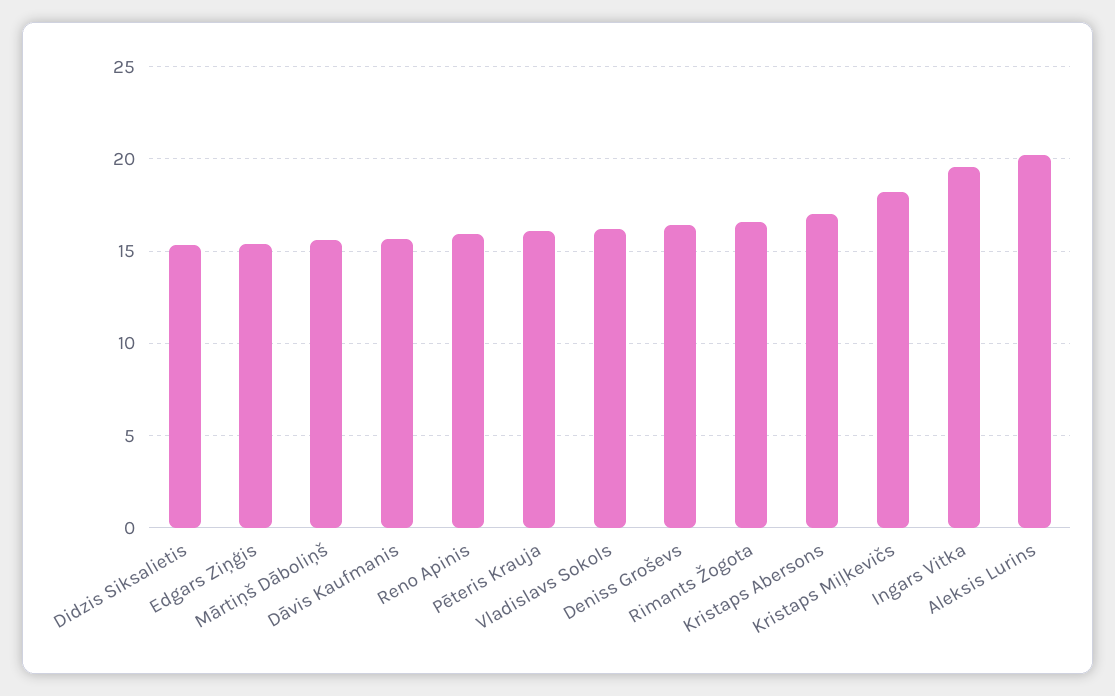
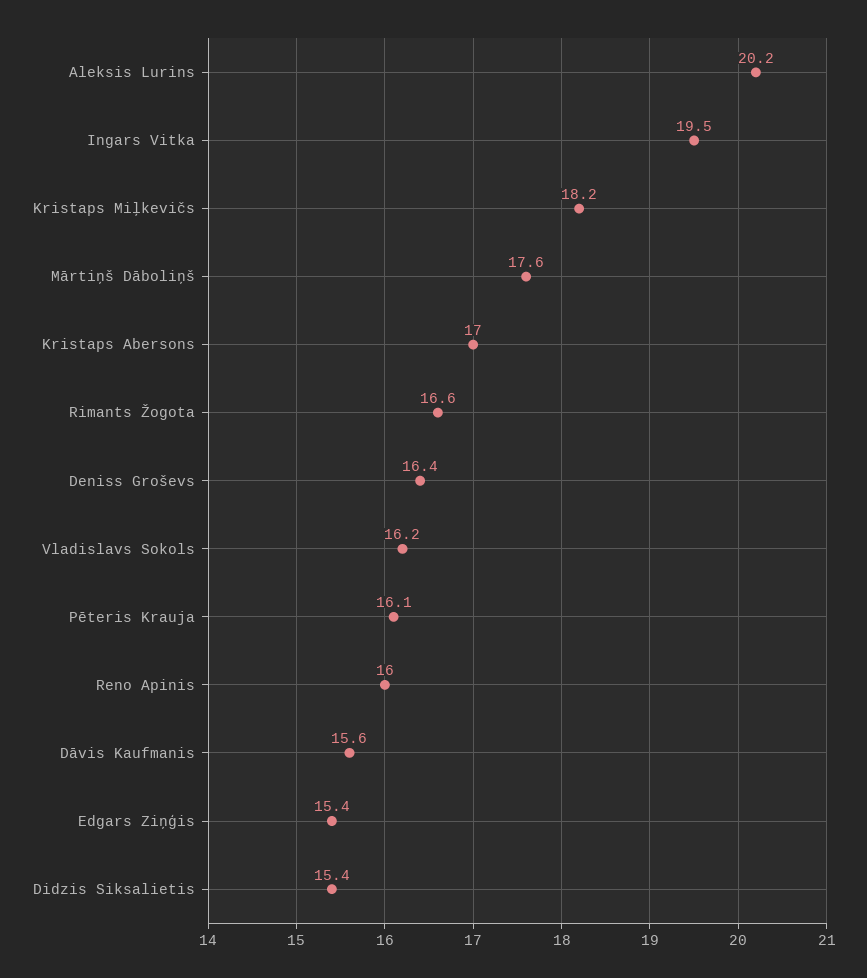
  {
    "Didzis Siksalietis": 15.4,
    "Edgars Ziņģis": 15.4,
-   "Mārtiņš Dāboliņš": 15.5,
+   "Mārtiņš Dāboliņš": 17.6,
    "Dāvis Kaufmanis": 15.6,
    "Reno Apinis": 16,
    "Pēteris Krauja": 16.1,
    "Vladislavs Sokols": 16.2,
    "Deniss Groševs": 16.4,
    "Rimants Žogota": 16.6,
    "Kristaps Abersons": 17,
    "Kristaps Miļkevičs": 18.2,
    "Ingars Vitka": 19.5,
    "Aleksis Lurins": 20.2
  }

